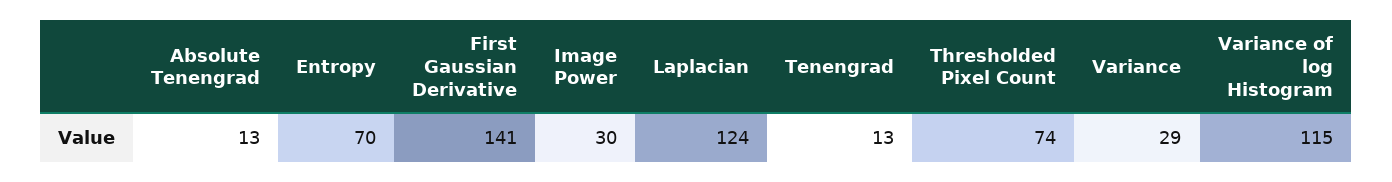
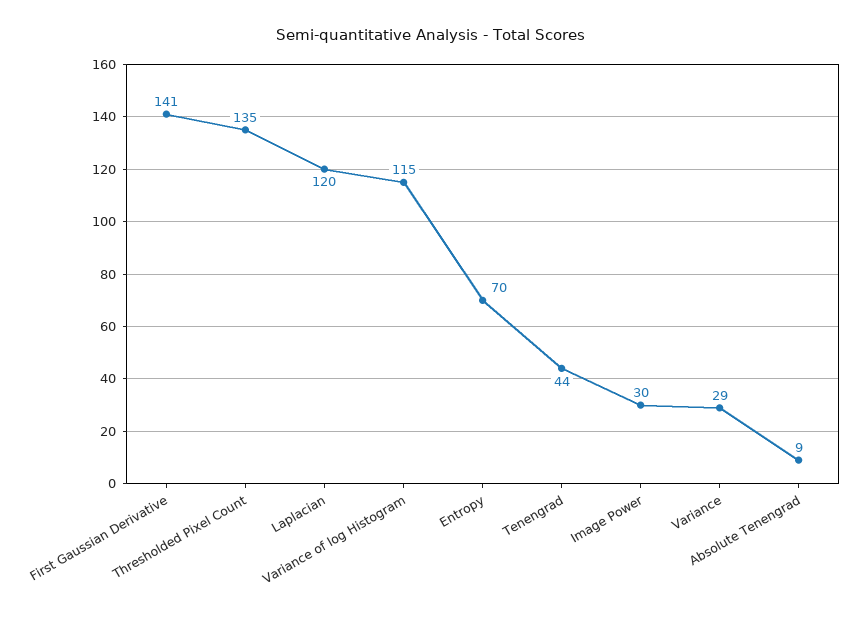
  {
-   "Absolute Tenengrad": 13,
+   "Absolute Tenengrad": 9,
    "Entropy": 70,
    "First Gaussian Derivative": 141,
    "Image Power": 30,
-   "Laplacian": 124,
+   "Laplacian": 120,
-   "Tenengrad": 13,
+   "Tenengrad": 44,
-   "Thresholded Pixel Count": 74,
+   "Thresholded Pixel Count": 135,
    "Variance": 29,
    "Variance of log Histogram": 115
  }

